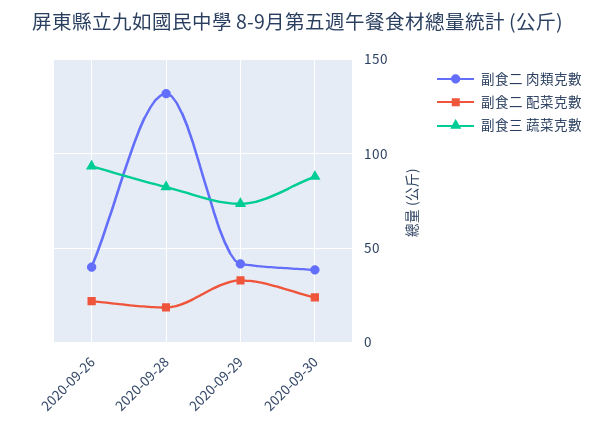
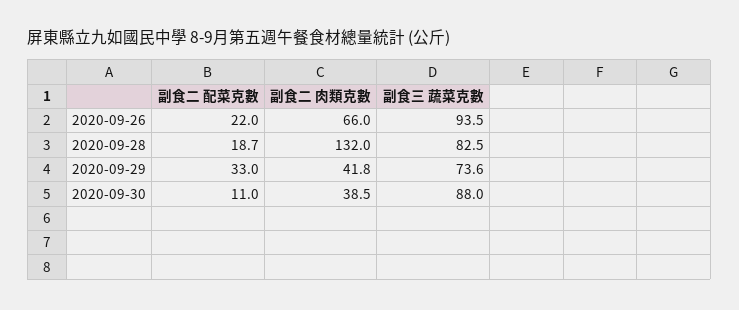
  {
    "副食二 肉類克數": {
-     "2020-09-26": 40,
+     "2020-09-26": 66,
      "2020-09-28": 132,
      "2020-09-29": 41.8,
      "2020-09-30": 38.5
    },
    "副食二 配菜克數": {
      "2020-09-26": 22,
      "2020-09-28": 18.7,
      "2020-09-29": 33,
-     "2020-09-30": 25
+     "2020-09-30": 11
    },
    "副食三 蔬菜克數": {
      "2020-09-26": 93.5,
      "2020-09-28": 82.5,
      "2020-09-29": 73.6,
      "2020-09-30": 88
    }
  }

